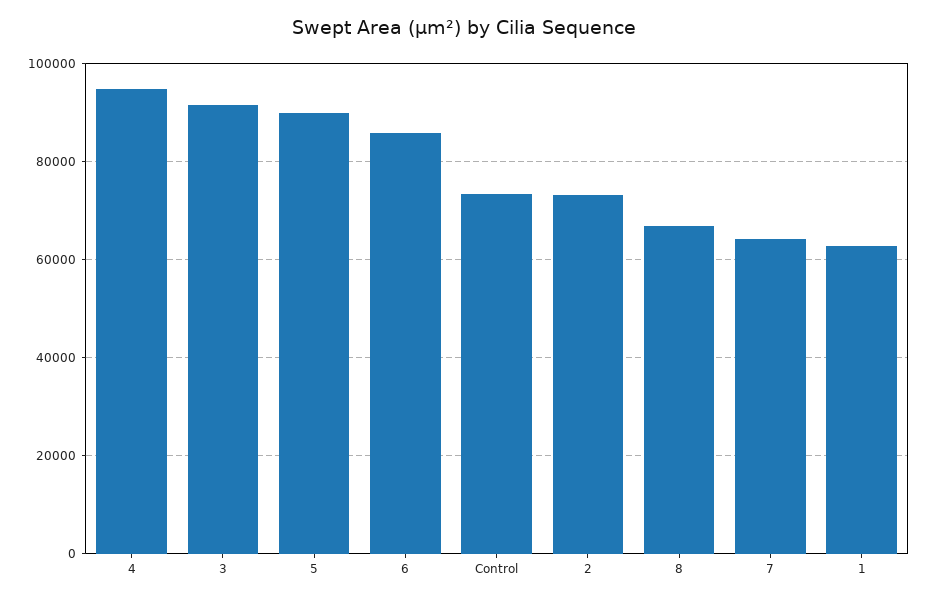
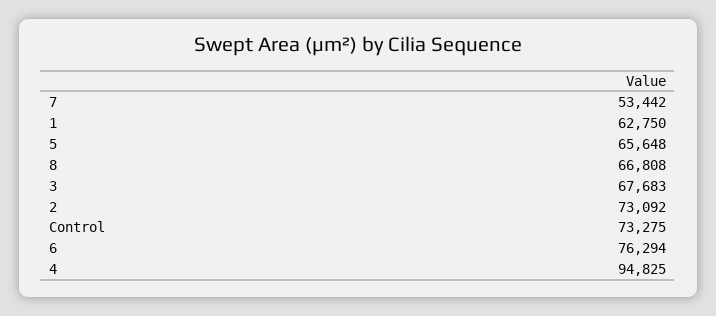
  {
    "4": 94825,
-   "3": 92000,
+   "3": 67683,
-   "5": 90000,
+   "5": 65648,
-   "6": 86000,
+   "6": 76294,
    "Control": 73275,
    "2": 73092,
    "8": 66808,
-   "7": 64000,
+   "7": 53442,
    "1": 62750
  }

